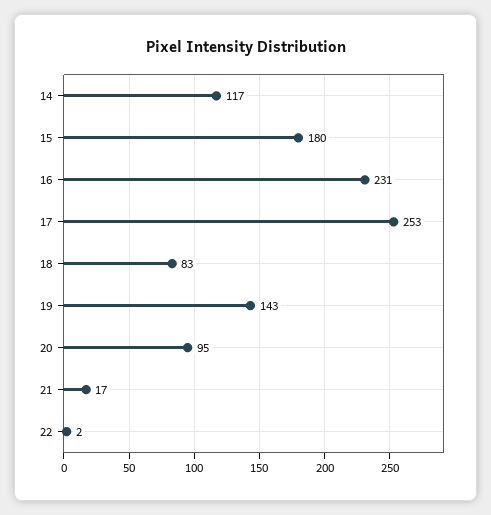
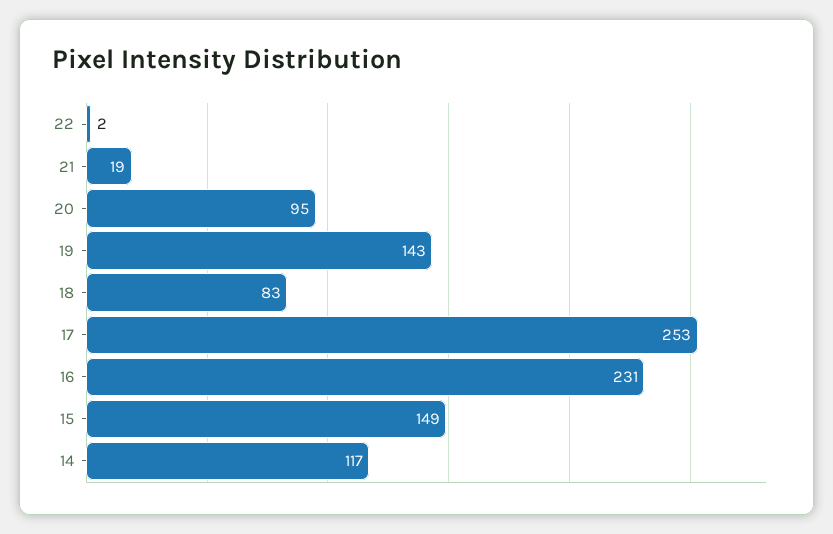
  {
    "14": 117,
-   "15": 180,
+   "15": 149,
    "16": 231,
    "17": 253,
    "18": 83,
    "19": 143,
    "20": 95,
-   "21": 17,
+   "21": 19,
    "22": 2
  }

